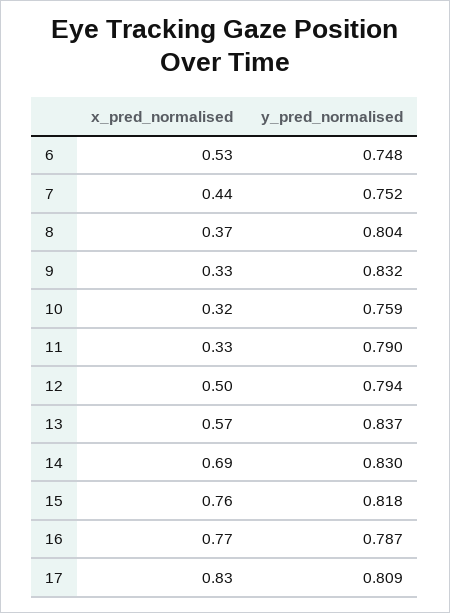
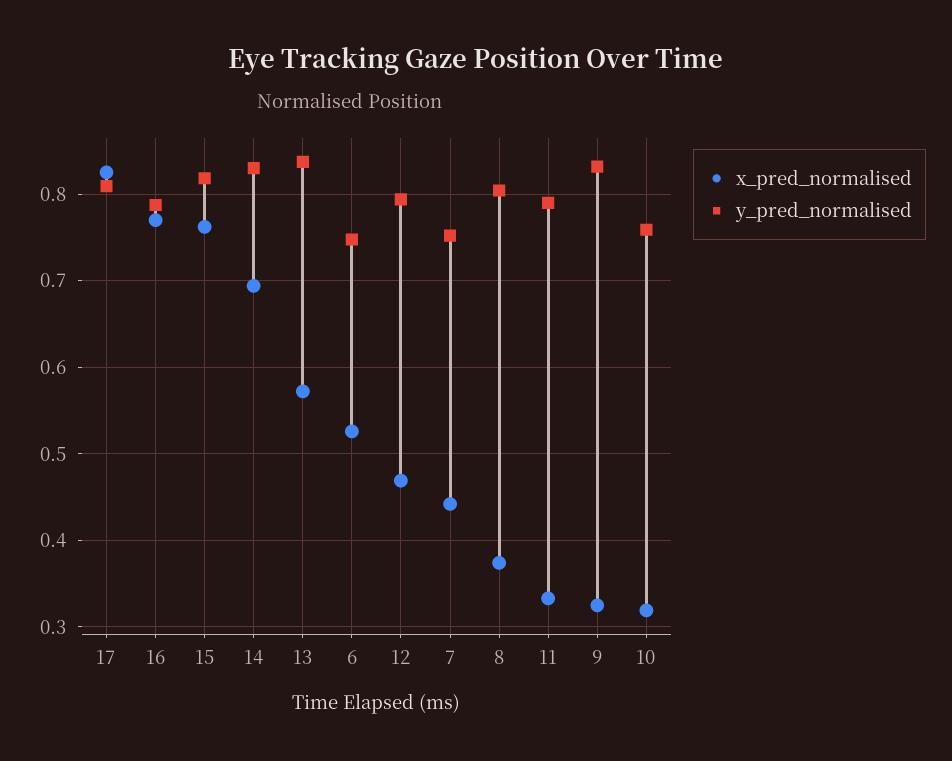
  {
    "x_pred_normalised": {
      "6": 0.53,
      "7": 0.44,
      "8": 0.37,
      "9": 0.33,
      "10": 0.32,
      "11": 0.33,
-     "12": 0.5,
+     "12": 0.47,
      "13": 0.57,
      "14": 0.69,
      "15": 0.76,
      "16": 0.77,
      "17": 0.83
    },
    "y_pred_normalised": {
      "6": 0.748,
      "7": 0.752,
      "8": 0.804,
      "9": 0.832,
      "10": 0.759,
      "11": 0.79,
      "12": 0.794,
      "13": 0.837,
      "14": 0.83,
      "15": 0.818,
      "16": 0.787,
      "17": 0.809
    }
  }

